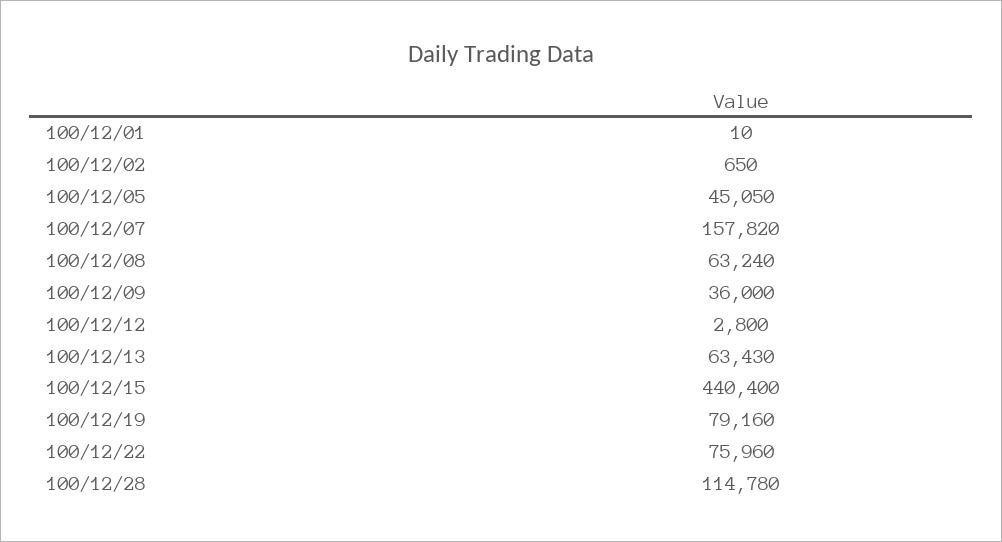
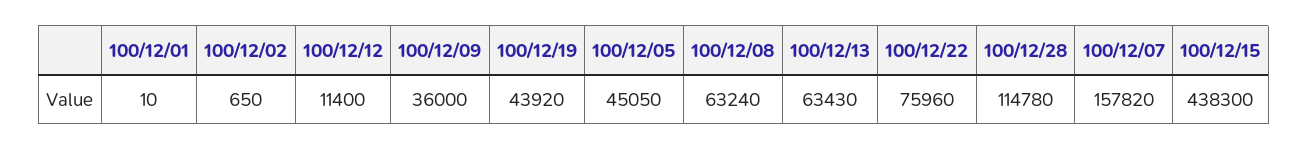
  {
    "100/12/01": 10,
    "100/12/02": 650,
    "100/12/05": 45050,
    "100/12/07": 157820,
    "100/12/08": 63240,
    "100/12/09": 36000,
-   "100/12/12": 2800,
+   "100/12/12": 11400,
    "100/12/13": 63430,
-   "100/12/15": 440400,
+   "100/12/15": 438300,
-   "100/12/19": 79160,
+   "100/12/19": 43920,
    "100/12/22": 75960,
    "100/12/28": 114780
  }

